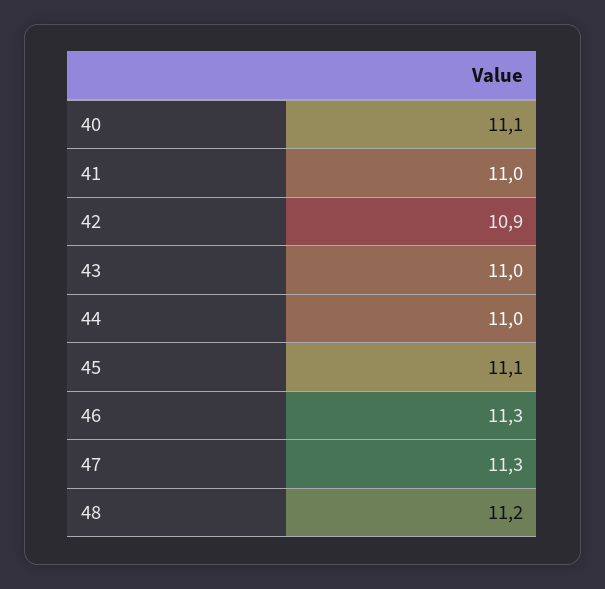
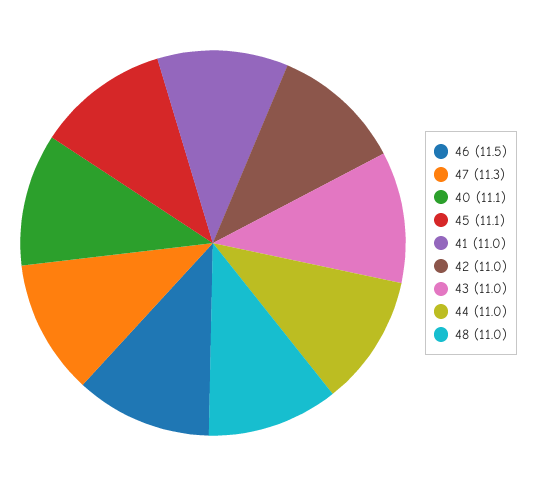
  {
    "40": 11.1,
    "41": 11,
-   "42": 10.9,
+   "42": 11,
    "43": 11,
    "44": 11,
    "45": 11.1,
-   "46": 11.3,
+   "46": 11.5,
    "47": 11.3,
-   "48": 11.2
+   "48": 11
  }

